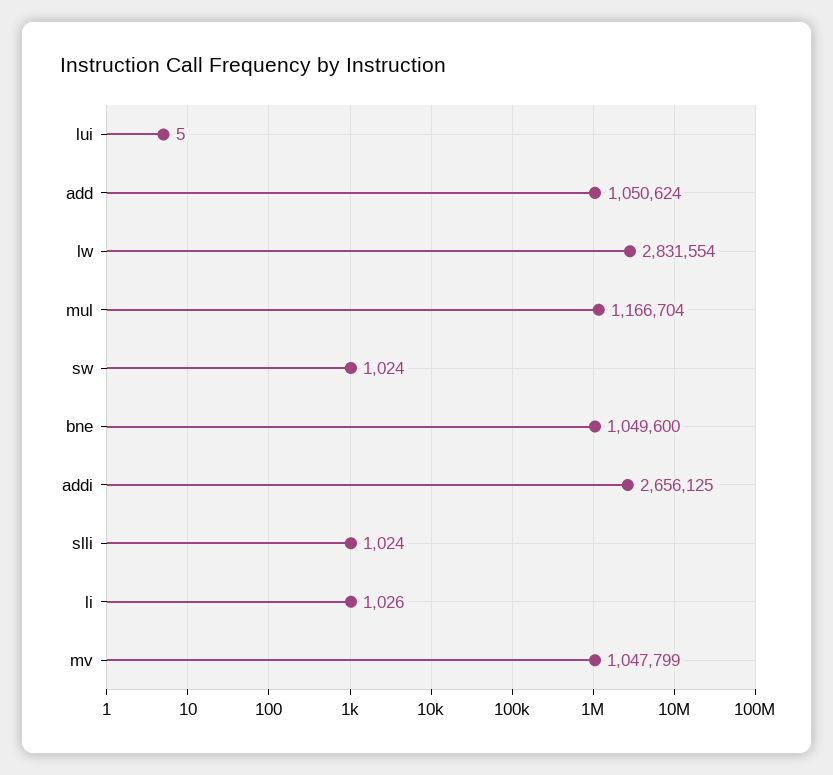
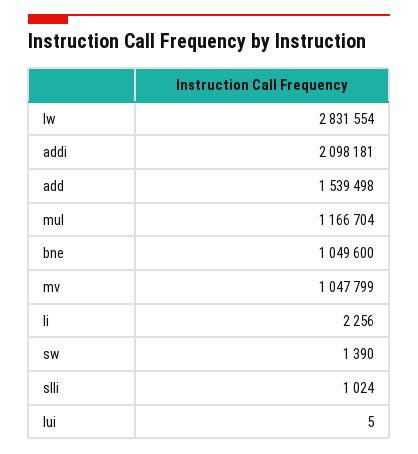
  {
    "lui": 5,
-   "add": 1050624,
+   "add": 1539498,
    "lw": 2831554,
    "mul": 1166704,
-   "sw": 1024,
+   "sw": 1390,
    "bne": 1049600,
-   "addi": 2656125,
+   "addi": 2098181,
    "slli": 1024,
-   "li": 1026,
+   "li": 2256,
    "mv": 1047799
  }

